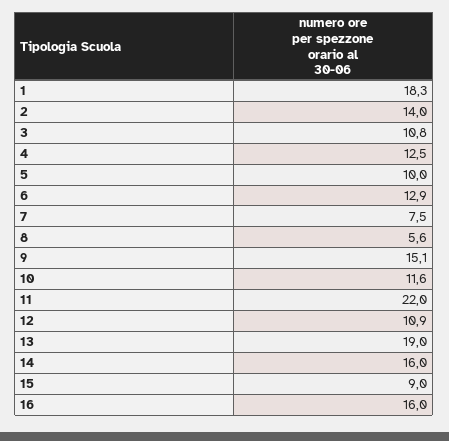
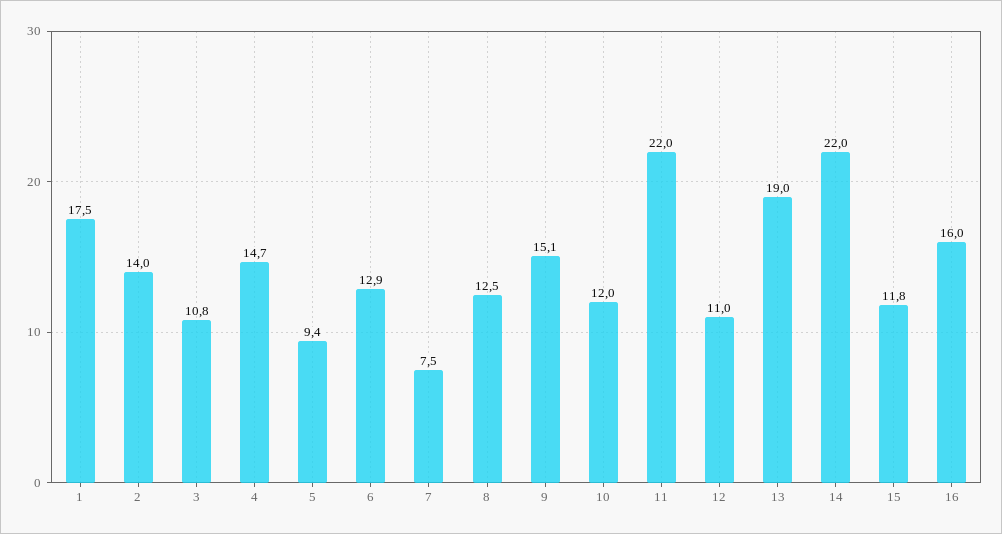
  {
-   "1": 18.3,
+   "1": 17.5,
    "2": 14,
    "3": 10.8,
-   "4": 12.5,
+   "4": 14.7,
-   "5": 10,
+   "5": 9.4,
    "6": 12.9,
    "7": 7.5,
-   "8": 5.6,
+   "8": 12.5,
    "9": 15.1,
-   "10": 11.6,
+   "10": 12,
    "11": 22,
-   "12": 10.9,
+   "12": 11,
    "13": 19,
-   "14": 16,
+   "14": 22,
-   "15": 9,
+   "15": 11.8,
    "16": 16
  }

